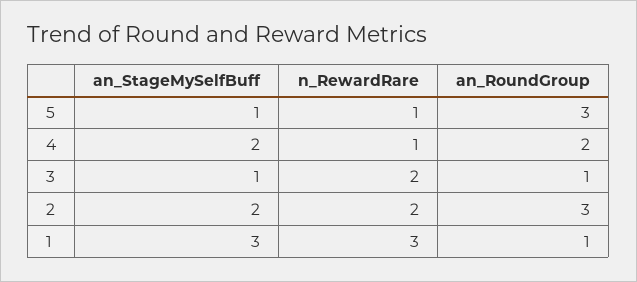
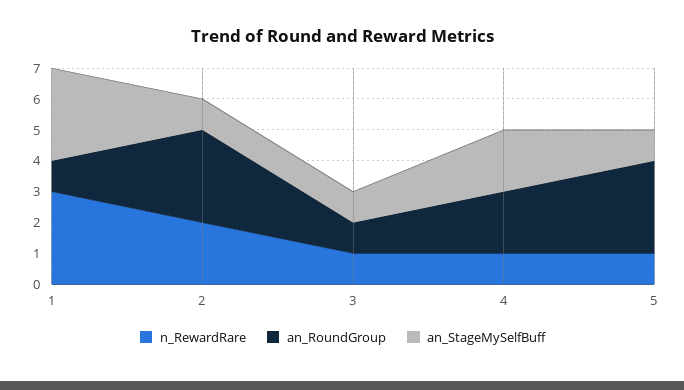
  {
    "an_StageMySelfBuff": {
      "5": 1,
      "4": 2,
      "3": 1,
-     "2": 2,
+     "2": 1,
      "1": 3
    },
    "n_RewardRare": {
      "5": 1,
      "4": 1,
-     "3": 2,
+     "3": 1,
      "2": 2,
      "1": 3
    },
    "an_RoundGroup": {
      "5": 3,
      "4": 2,
      "3": 1,
      "2": 3,
      "1": 1
    }
  }

